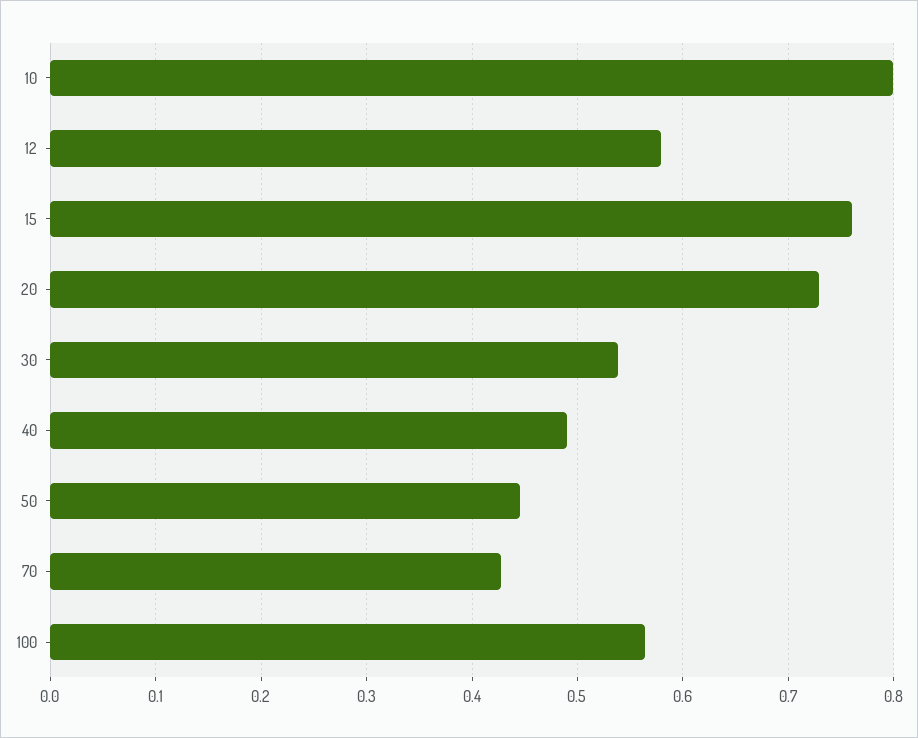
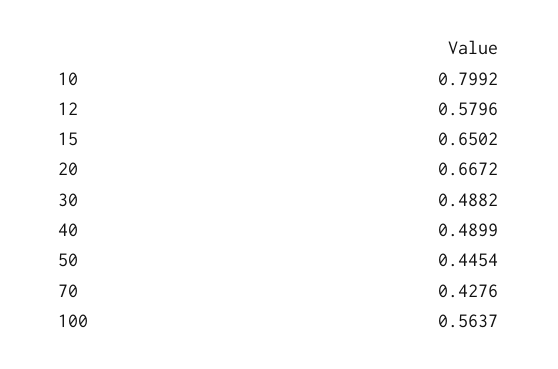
  {
    "10": 0.7992,
    "12": 0.5796,
-   "15": 0.76,
+   "15": 0.6502,
-   "20": 0.73,
+   "20": 0.6672,
-   "30": 0.54,
+   "30": 0.4882,
    "40": 0.4899,
    "50": 0.4454,
    "70": 0.4276,
    "100": 0.5637
  }

